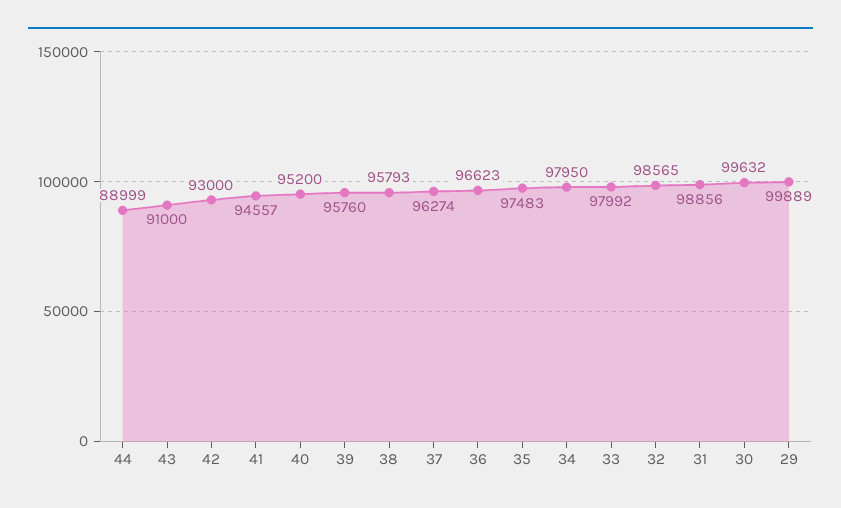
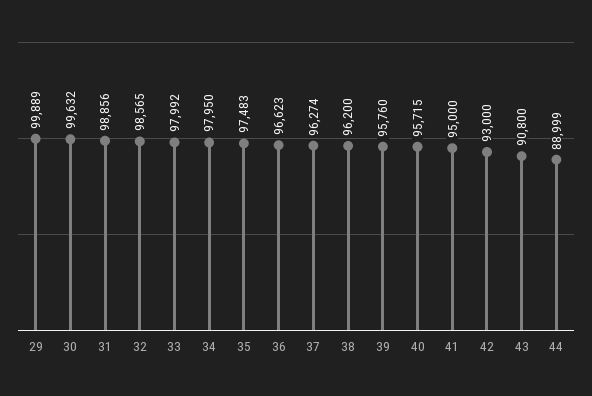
  {
    "44": 88999,
-   "43": 91000,
+   "43": 90800,
    "42": 93000,
-   "41": 94557,
+   "41": 95000,
-   "40": 95200,
+   "40": 95715,
    "39": 95760,
-   "38": 95793,
+   "38": 96200,
    "37": 96274,
    "36": 96623,
    "35": 97483,
    "34": 97950,
    "33": 97992,
    "32": 98565,
    "31": 98856,
    "30": 99632,
    "29": 99889
  }

